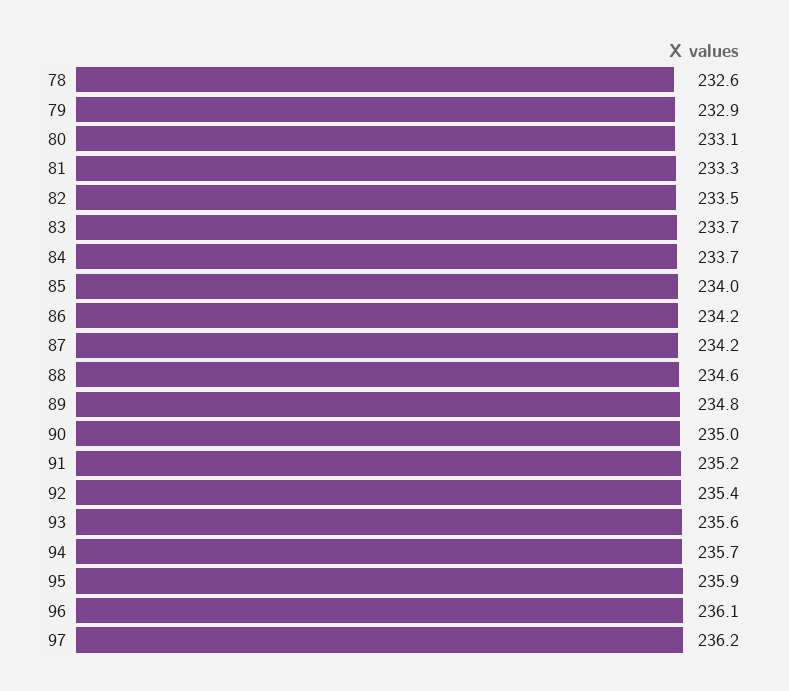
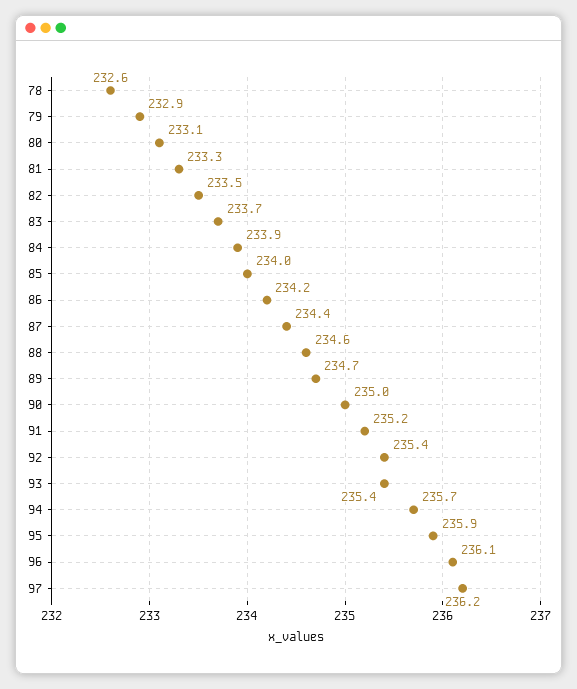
  {
    "78": 232.6,
    "79": 232.9,
    "80": 233.1,
    "81": 233.3,
    "82": 233.5,
    "83": 233.7,
-   "84": 233.7,
+   "84": 233.9,
    "85": 234,
    "86": 234.2,
-   "87": 234.2,
+   "87": 234.4,
    "88": 234.6,
-   "89": 234.8,
+   "89": 234.7,
    "90": 235,
    "91": 235.2,
    "92": 235.4,
-   "93": 235.6,
+   "93": 235.4,
    "94": 235.7,
    "95": 235.9,
    "96": 236.1,
    "97": 236.2
  }

